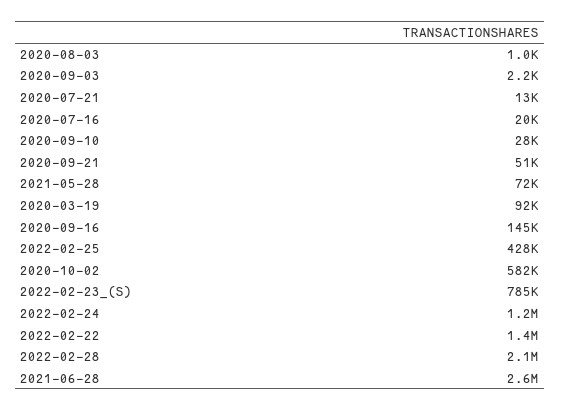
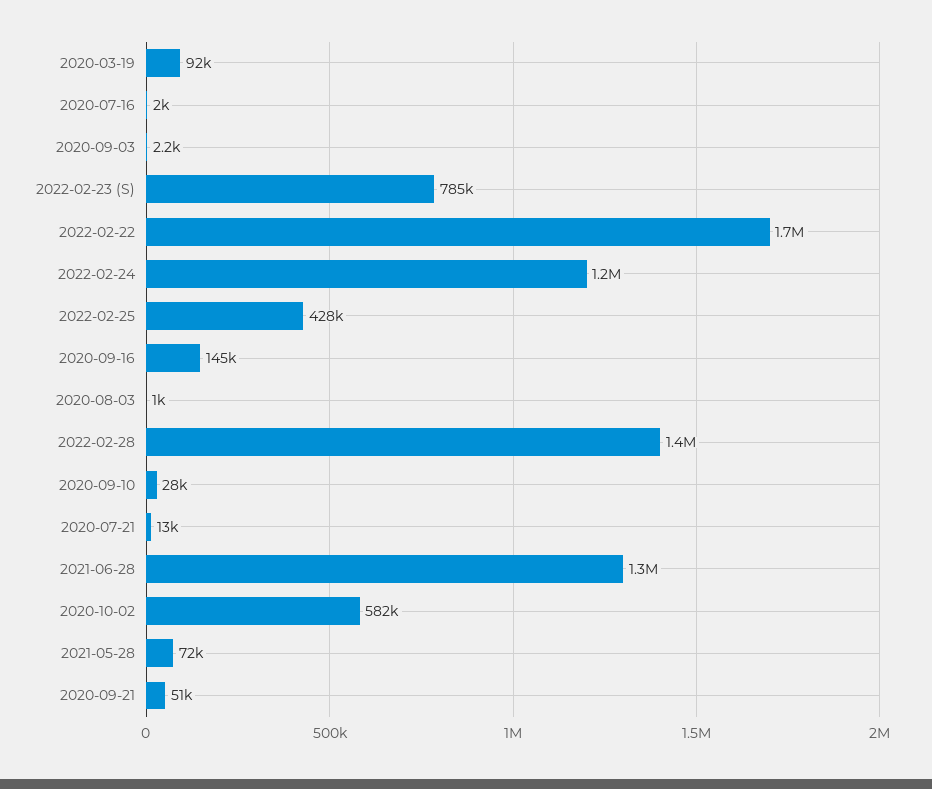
  {
    "2020-08-03": 1000,
    "2020-09-03": 2200,
    "2020-07-21": 13000,
-   "2020-07-16": 20000,
+   "2020-07-16": 2000,
    "2020-09-10": 28000,
    "2020-09-21": 51000,
    "2021-05-28": 72000,
    "2020-03-19": 92000,
    "2020-09-16": 145000,
    "2022-02-25": 428000,
    "2020-10-02": 582000,
    "2022-02-23_(S)": 785000,
    "2022-02-24": 1200000,
-   "2022-02-22": 1400000,
+   "2022-02-22": 1700000,
-   "2022-02-28": 2100000,
+   "2022-02-28": 1400000,
-   "2021-06-28": 2600000
+   "2021-06-28": 1300000
  }

